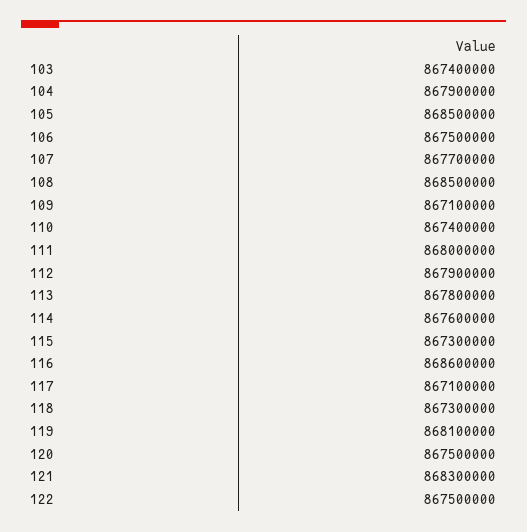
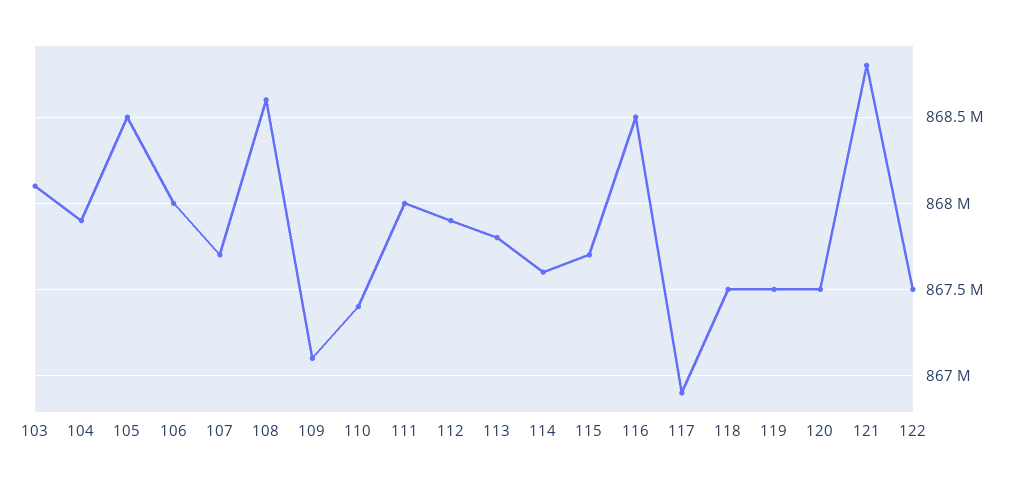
  {
-   "103": 867400000,
+   "103": 868100000,
    "104": 867900000,
    "105": 868500000,
-   "106": 867500000,
+   "106": 868000000,
    "107": 867700000,
-   "108": 868500000,
+   "108": 868600000,
    "109": 867100000,
    "110": 867400000,
    "111": 868000000,
    "112": 867900000,
    "113": 867800000,
    "114": 867600000,
-   "115": 867300000,
+   "115": 867700000,
-   "116": 868600000,
+   "116": 868500000,
-   "117": 867100000,
+   "117": 866900000,
-   "118": 867300000,
+   "118": 867500000,
-   "119": 868100000,
+   "119": 867500000,
    "120": 867500000,
-   "121": 868300000,
+   "121": 868800000,
    "122": 867500000
  }

